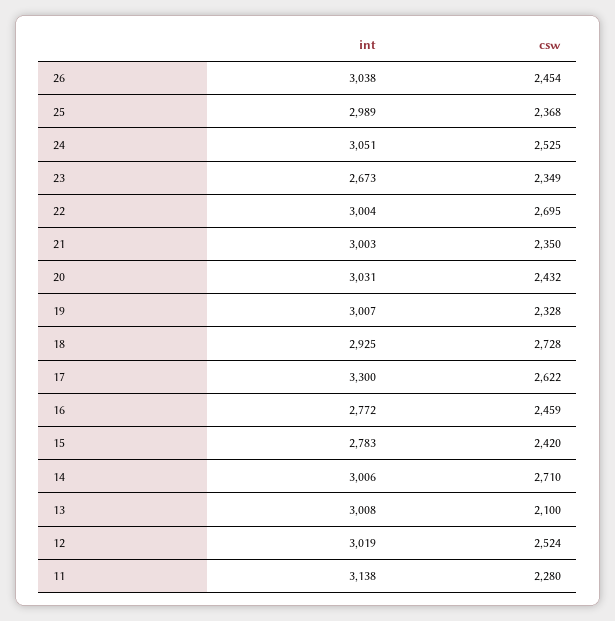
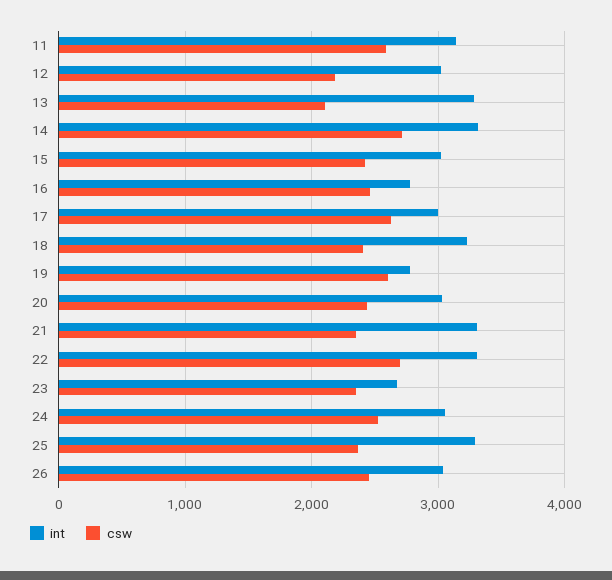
  {
    "int": {
      "26": 3038,
-     "25": 2989,
+     "25": 3300,
      "24": 3051,
      "23": 2673,
-     "22": 3004,
+     "22": 3300,
-     "21": 3003,
+     "21": 3300,
      "20": 3031,
-     "19": 3007,
+     "19": 2800,
-     "18": 2925,
+     "18": 3200,
-     "17": 3300,
+     "17": 3000,
      "16": 2772,
-     "15": 2783,
+     "15": 3000,
-     "14": 3006,
+     "14": 3300,
-     "13": 3008,
+     "13": 3300,
      "12": 3019,
      "11": 3138
    },
    "csw": {
      "26": 2454,
      "25": 2368,
      "24": 2525,
      "23": 2349,
      "22": 2695,
      "21": 2350,
      "20": 2432,
-     "19": 2328,
+     "19": 2600,
-     "18": 2728,
+     "18": 2400,
      "17": 2622,
      "16": 2459,
      "15": 2420,
      "14": 2710,
      "13": 2100,
-     "12": 2524,
+     "12": 2200,
-     "11": 2280
+     "11": 2600
    }
  }

